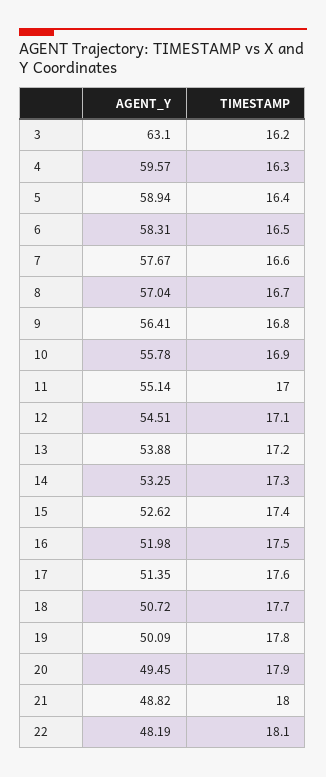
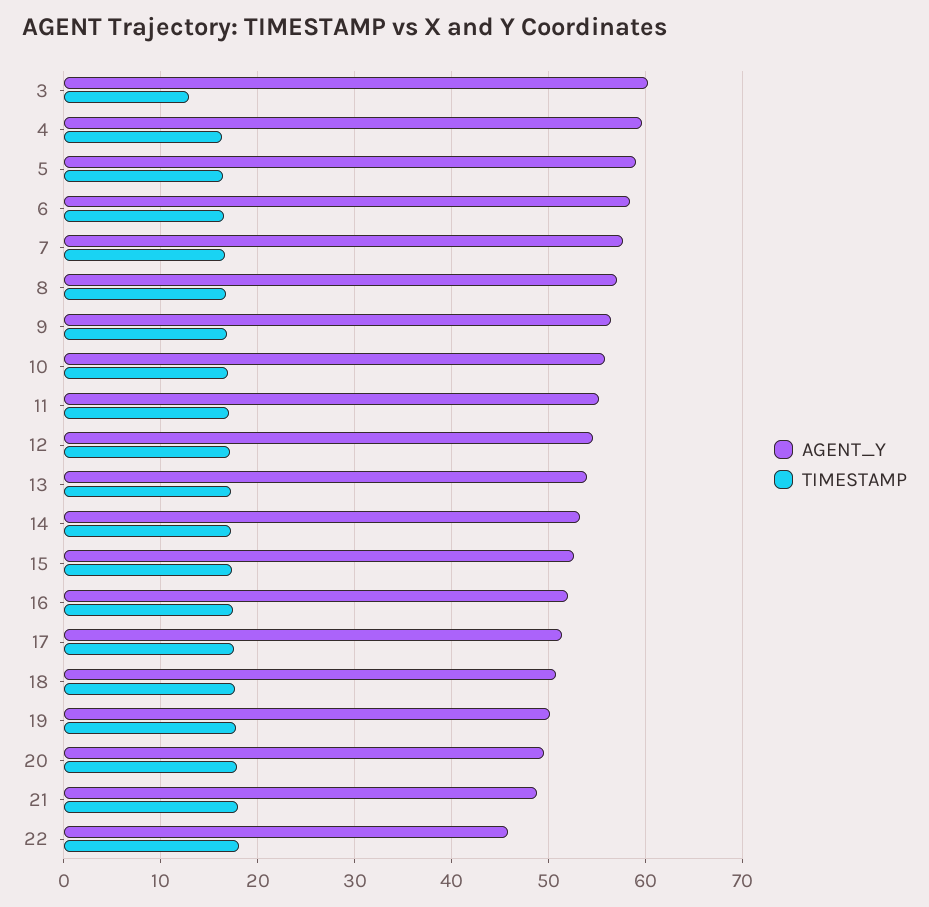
  {
    "AGENT_Y": {
-     "3": 63.1,
+     "3": 60,
      "4": 59.57,
      "5": 58.94,
      "6": 58.31,
      "7": 57.67,
      "8": 57.04,
      "9": 56.41,
      "10": 55.78,
      "11": 55.14,
      "12": 54.51,
      "13": 53.88,
      "14": 53.25,
      "15": 52.62,
      "16": 51.98,
      "17": 51.35,
      "18": 50.72,
      "19": 50.09,
      "20": 49.45,
      "21": 48.82,
-     "22": 48.19
+     "22": 46
    },
    "TIMESTAMP": {
-     "3": 16.2,
+     "3": 13,
      "4": 16.3,
      "5": 16.4,
      "6": 16.5,
      "7": 16.6,
      "8": 16.7,
      "9": 16.8,
      "10": 16.9,
      "11": 17,
      "12": 17.1,
      "13": 17.2,
      "14": 17.3,
      "15": 17.4,
      "16": 17.5,
      "17": 17.6,
      "18": 17.7,
      "19": 17.8,
      "20": 17.9,
      "21": 18,
      "22": 18.1
    }
  }

